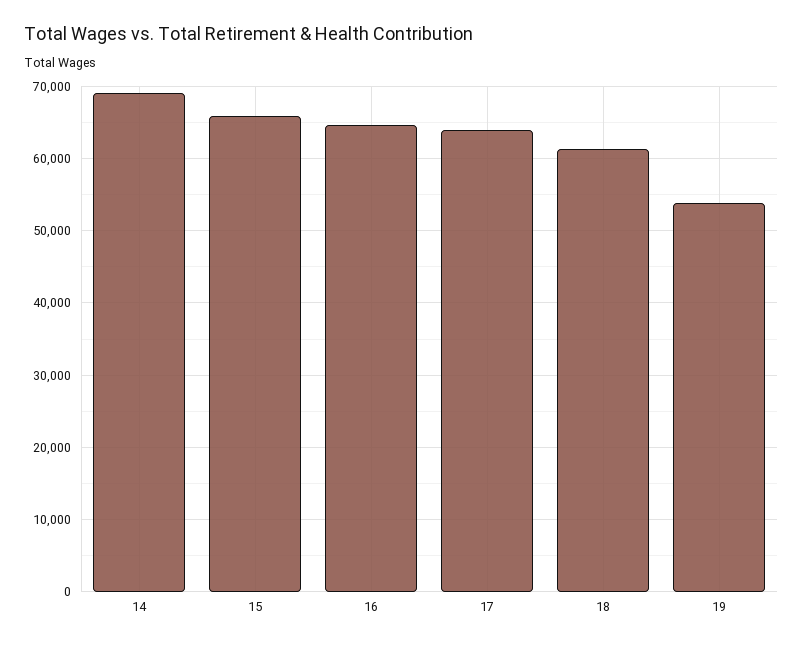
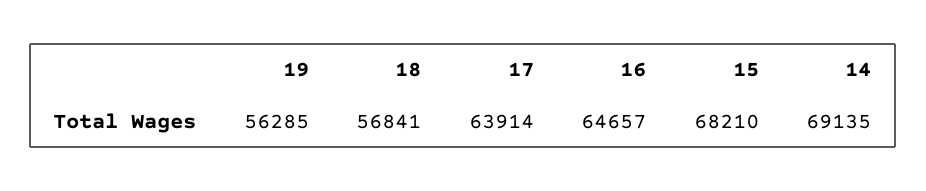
  {
    "14": 69135,
-   "15": 66000,
+   "15": 68210,
    "16": 64657,
    "17": 63914,
-   "18": 61000,
+   "18": 56841,
-   "19": 54000
+   "19": 56285
  }

